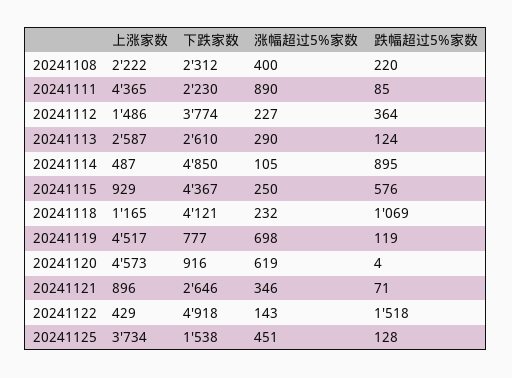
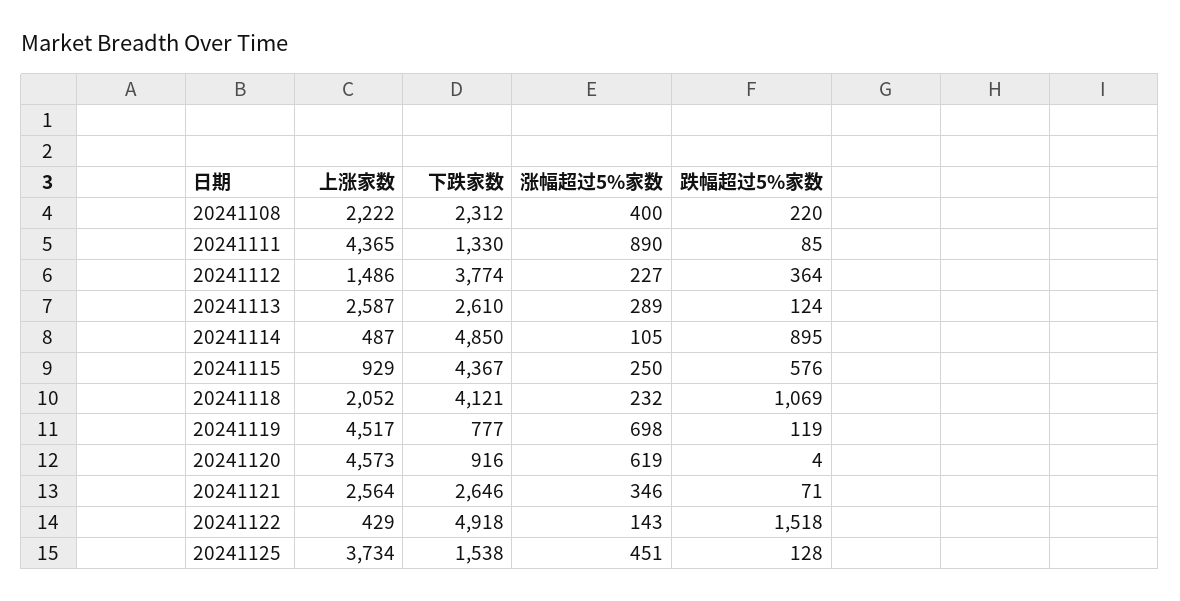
  {
    "上涨家数": {
      "20241108": 2222,
      "20241111": 4365,
      "20241112": 1486,
      "20241113": 2587,
      "20241114": 487,
      "20241115": 929,
-     "20241118": 1165,
+     "20241118": 2052,
      "20241119": 4517,
      "20241120": 4573,
-     "20241121": 896,
+     "20241121": 2564,
      "20241122": 429,
      "20241125": 3734
    },
    "下跌家数": {
      "20241108": 2312,
-     "20241111": 2230,
+     "20241111": 1330,
      "20241112": 3774,
      "20241113": 2610,
      "20241114": 4850,
      "20241115": 4367,
      "20241118": 4121,
      "20241119": 777,
      "20241120": 916,
      "20241121": 2646,
      "20241122": 4918,
      "20241125": 1538
    },
    "涨幅超过5%家数": {
      "20241108": 400,
      "20241111": 890,
      "20241112": 227,
-     "20241113": 290,
+     "20241113": 289,
      "20241114": 105,
      "20241115": 250,
      "20241118": 232,
      "20241119": 698,
      "20241120": 619,
      "20241121": 346,
      "20241122": 143,
      "20241125": 451
    },
    "跌幅超过5%家数": {
      "20241108": 220,
      "20241111": 85,
      "20241112": 364,
      "20241113": 124,
      "20241114": 895,
      "20241115": 576,
      "20241118": 1069,
      "20241119": 119,
      "20241120": 4,
      "20241121": 71,
      "20241122": 1518,
      "20241125": 128
    }
  }

